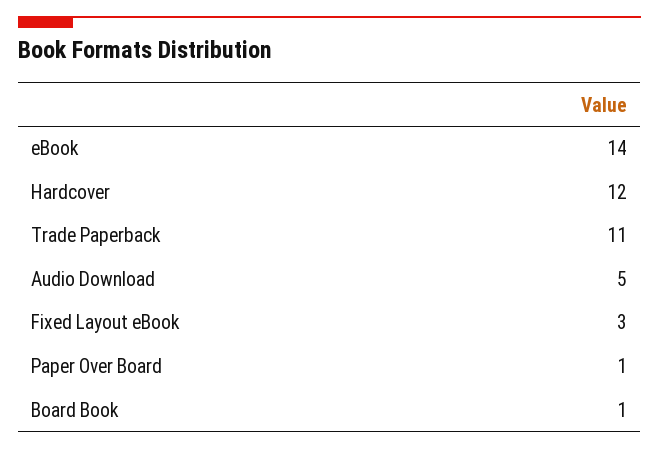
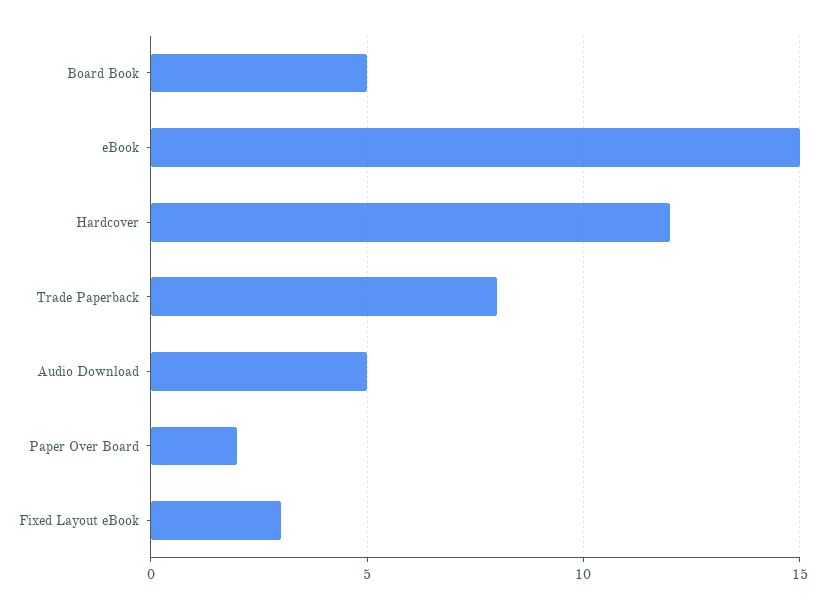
  {
-   "eBook": 14,
+   "eBook": 15,
    "Hardcover": 12,
-   "Trade Paperback": 11,
+   "Trade Paperback": 8,
    "Audio Download": 5,
    "Fixed Layout eBook": 3,
-   "Paper Over Board": 1,
+   "Paper Over Board": 2,
-   "Board Book": 1
+   "Board Book": 5
  }

